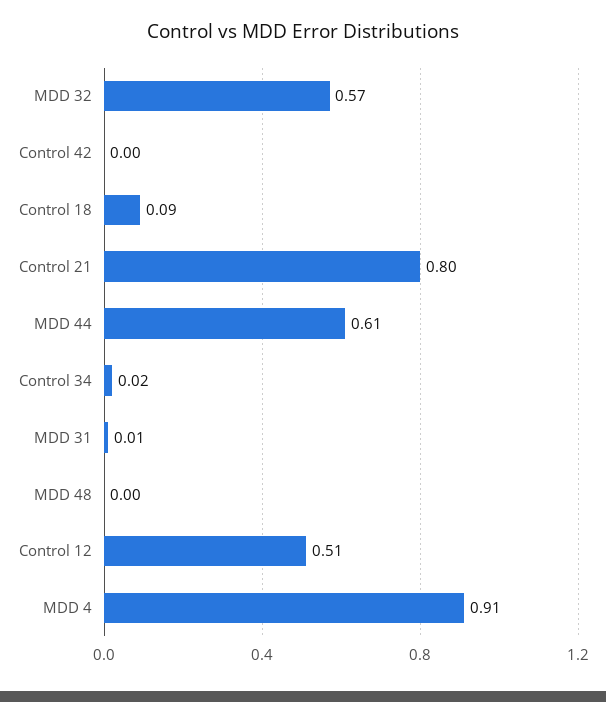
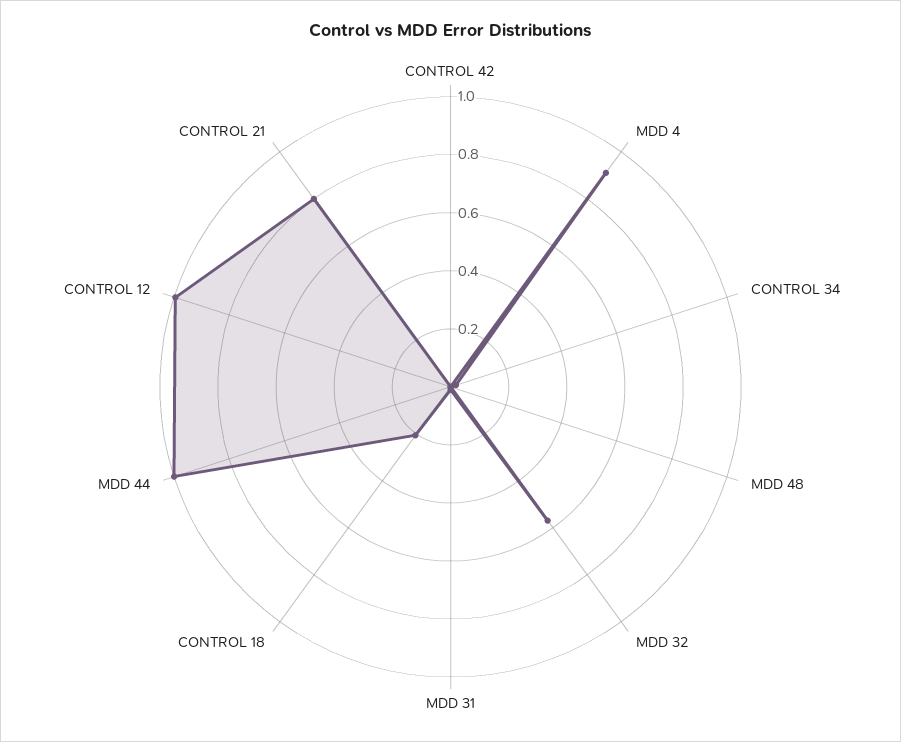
  {
    "MDD 32": 0.57,
    "Control 42": 0,
-   "Control 18": 0.09,
+   "Control 18": 0.2,
    "Control 21": 0.8,
-   "MDD 44": 0.61,
+   "MDD 44": 1,
    "Control 34": 0.02,
    "MDD 31": 0.01,
    "MDD 48": 0,
-   "Control 12": 0.51,
+   "Control 12": 1,
    "MDD 4": 0.91
  }

